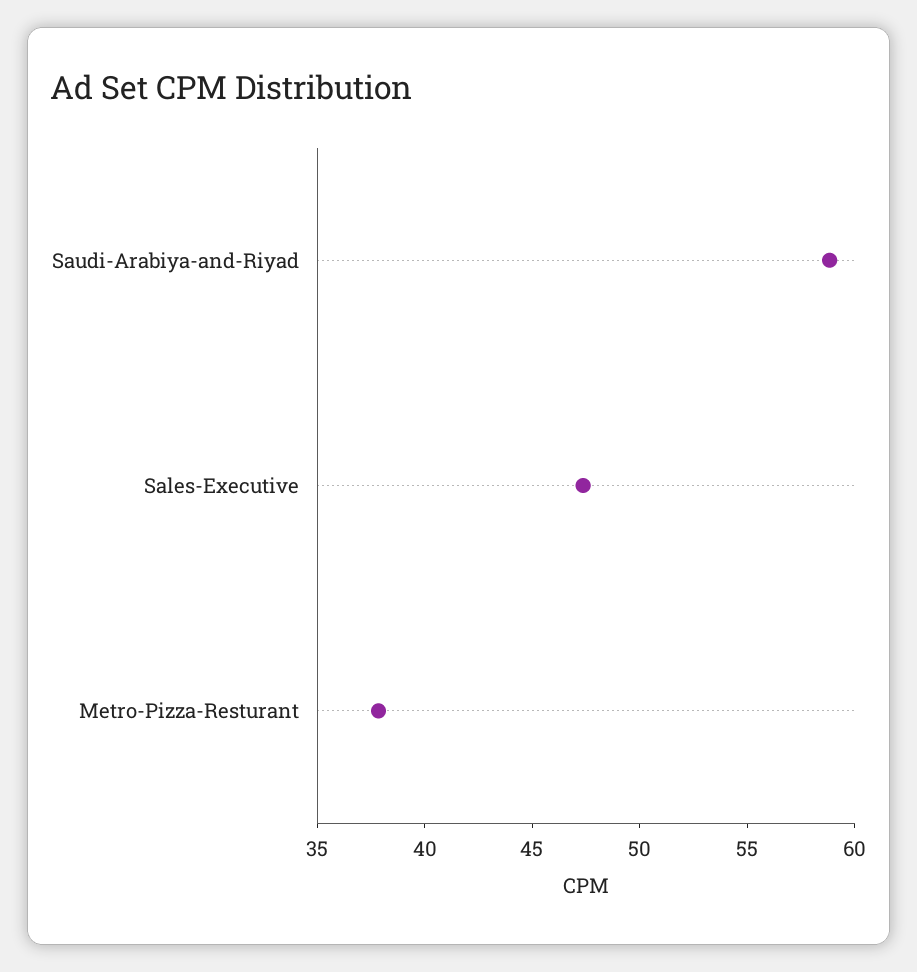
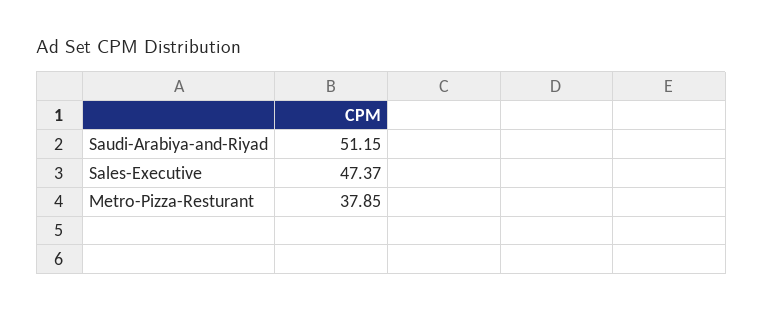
  {
-   "Saudi-Arabiya-and-Riyad": 59,
+   "Saudi-Arabiya-and-Riyad": 51.15,
    "Sales-Executive": 47.37,
    "Metro-Pizza-Resturant": 37.85
  }

